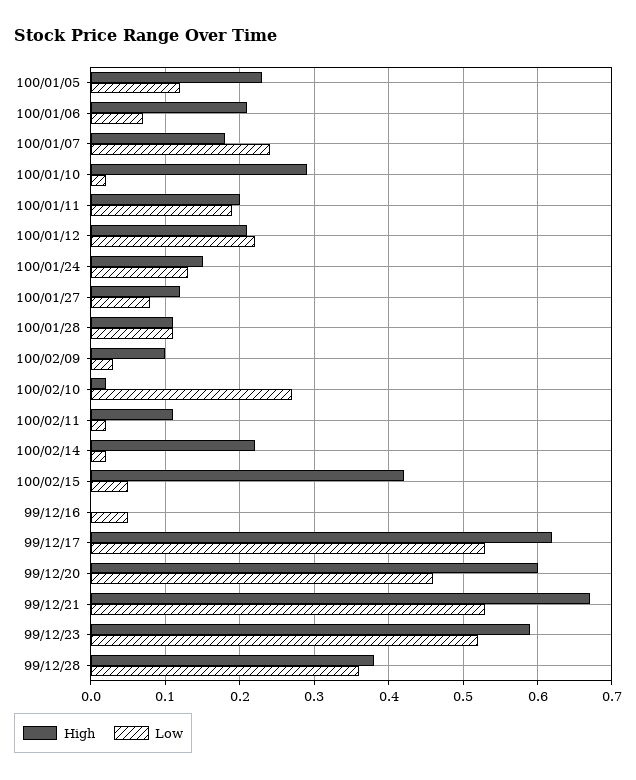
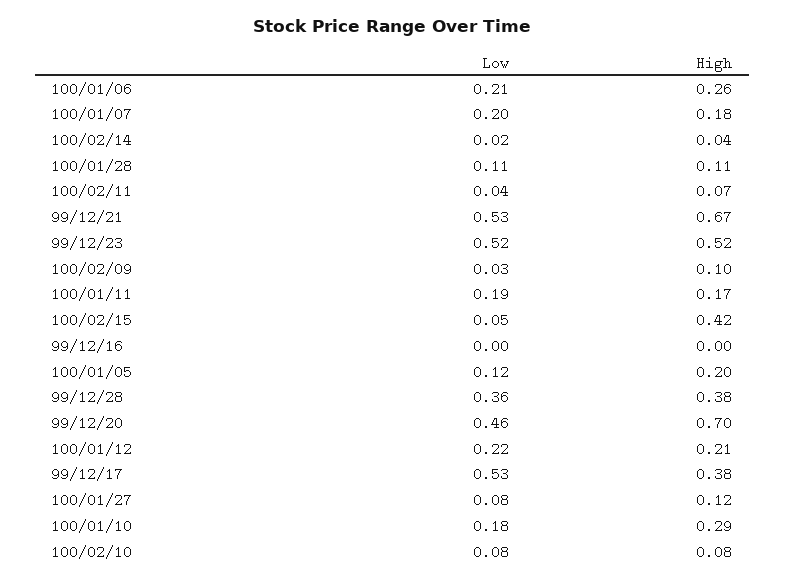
  {
    "High": {
-     "100/01/05": 0.23,
+     "100/01/05": 0.2,
-     "100/01/06": 0.21,
+     "100/01/06": 0.26,
      "100/01/07": 0.18,
      "100/01/10": 0.29,
-     "100/01/11": 0.2,
+     "100/01/11": 0.17,
      "100/01/12": 0.21,
-     "100/01/24": 0.15,
      "100/01/27": 0.12,
      "100/01/28": 0.11,
      "100/02/09": 0.1,
-     "100/02/10": 0.02,
+     "100/02/10": 0.08,
-     "100/02/11": 0.11,
+     "100/02/11": 0.07,
-     "100/02/14": 0.22,
+     "100/02/14": 0.04,
      "100/02/15": 0.42,
      "99/12/16": 0,
-     "99/12/17": 0.62,
+     "99/12/17": 0.38,
-     "99/12/20": 0.6,
+     "99/12/20": 0.7,
      "99/12/21": 0.67,
-     "99/12/23": 0.59,
+     "99/12/23": 0.52,
      "99/12/28": 0.38
    },
    "Low": {
      "100/01/05": 0.12,
-     "100/01/06": 0.07,
+     "100/01/06": 0.21,
-     "100/01/07": 0.24,
+     "100/01/07": 0.2,
-     "100/01/10": 0.02,
+     "100/01/10": 0.18,
      "100/01/11": 0.19,
      "100/01/12": 0.22,
-     "100/01/24": 0.13,
      "100/01/27": 0.08,
      "100/01/28": 0.11,
      "100/02/09": 0.03,
-     "100/02/10": 0.27,
+     "100/02/10": 0.08,
-     "100/02/11": 0.02,
+     "100/02/11": 0.04,
      "100/02/14": 0.02,
      "100/02/15": 0.05,
-     "99/12/16": 0.05,
+     "99/12/16": 0,
      "99/12/17": 0.53,
      "99/12/20": 0.46,
      "99/12/21": 0.53,
      "99/12/23": 0.52,
      "99/12/28": 0.36
    }
  }

